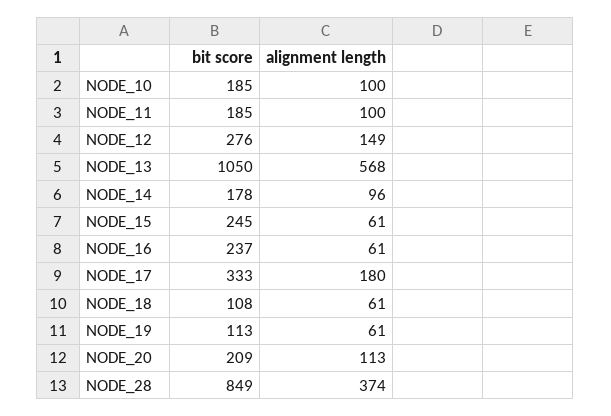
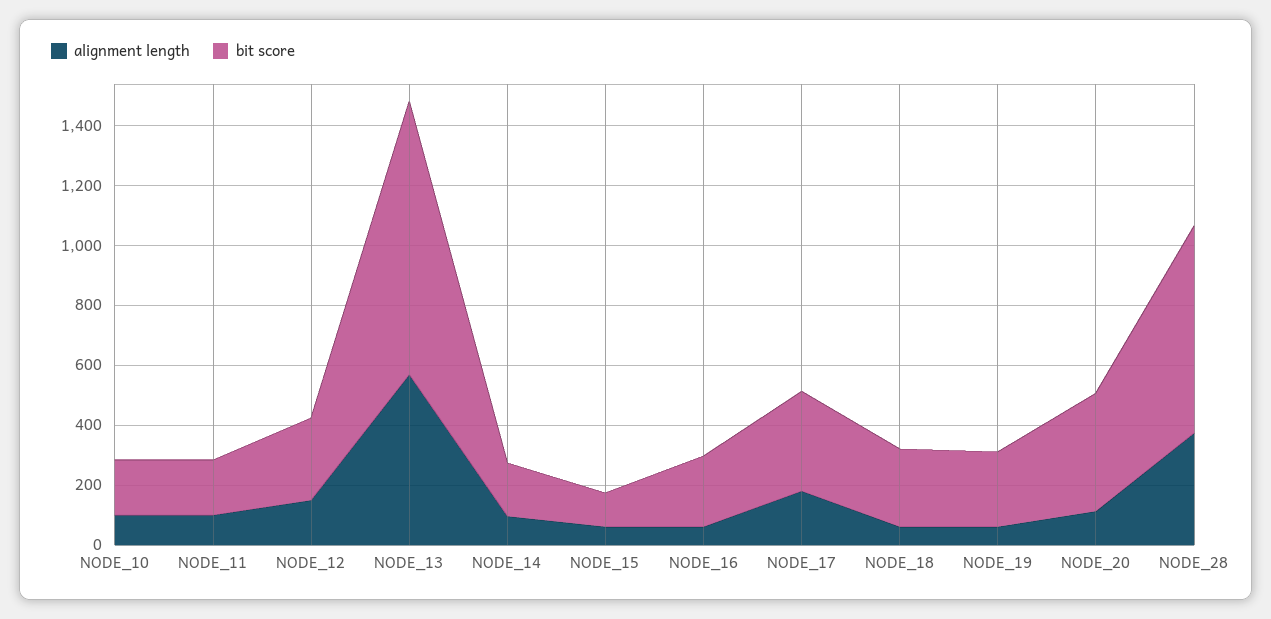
  {
    "bit score": {
      "NODE_10": 185,
      "NODE_11": 185,
      "NODE_12": 276,
-     "NODE_13": 1050,
+     "NODE_13": 900,
      "NODE_14": 178,
-     "NODE_15": 245,
+     "NODE_15": 100,
      "NODE_16": 237,
      "NODE_17": 333,
-     "NODE_18": 108,
+     "NODE_18": 250,
-     "NODE_19": 113,
+     "NODE_19": 250,
-     "NODE_20": 209,
+     "NODE_20": 400,
-     "NODE_28": 849
+     "NODE_28": 700
    },
    "alignment length": {
      "NODE_10": 100,
      "NODE_11": 100,
      "NODE_12": 149,
      "NODE_13": 568,
      "NODE_14": 96,
      "NODE_15": 61,
      "NODE_16": 61,
      "NODE_17": 180,
      "NODE_18": 61,
      "NODE_19": 61,
      "NODE_20": 113,
      "NODE_28": 374
    }
  }

